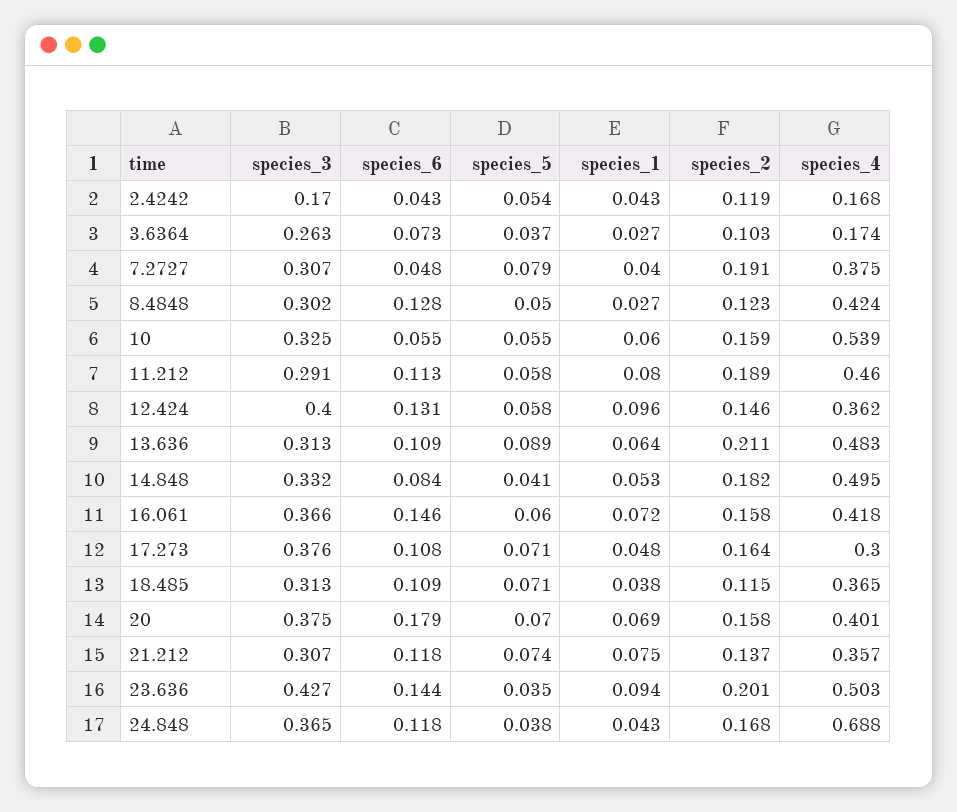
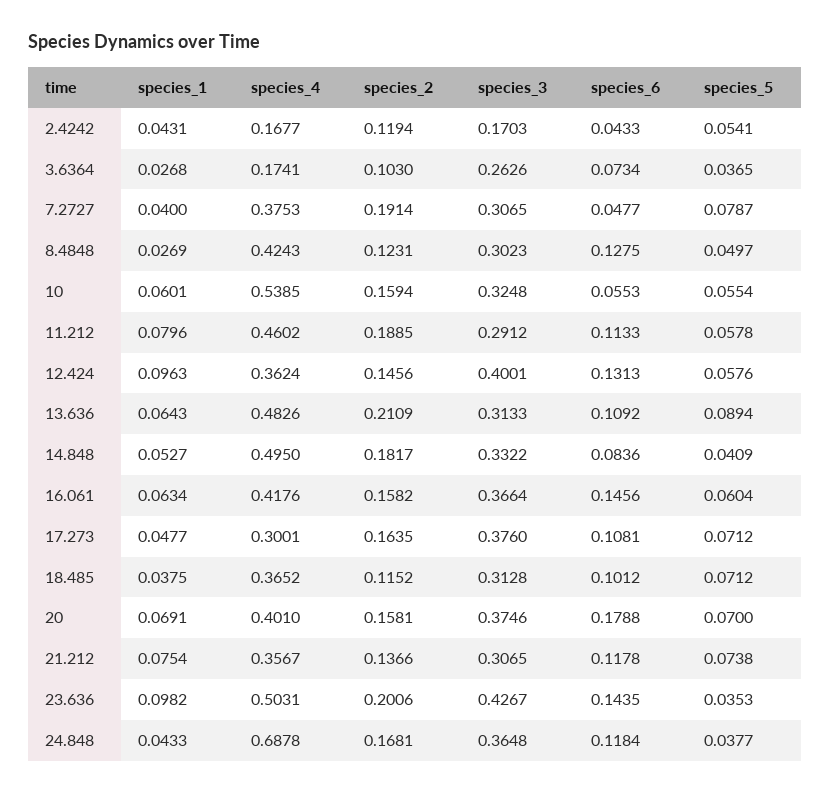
  {
    "species_3": {
      "2.4242": 0.1703,
      "3.6364": 0.2626,
      "7.2727": 0.3065,
      "8.4848": 0.3023,
      "10": 0.3248,
      "11.212": 0.2912,
      "12.424": 0.4001,
      "13.636": 0.3133,
      "14.848": 0.3322,
      "16.061": 0.3664,
      "17.273": 0.376,
      "18.485": 0.3128,
      "20": 0.3746,
      "21.212": 0.3065,
      "23.636": 0.4267,
      "24.848": 0.3648
    },
    "species_6": {
      "2.4242": 0.0433,
      "3.6364": 0.0734,
      "7.2727": 0.0477,
      "8.4848": 0.1275,
      "10": 0.0553,
      "11.212": 0.1133,
      "12.424": 0.1313,
      "13.636": 0.1092,
      "14.848": 0.0836,
      "16.061": 0.1456,
      "17.273": 0.1081,
-     "18.485": 0.109,
+     "18.485": 0.1012,
      "20": 0.1788,
      "21.212": 0.1178,
      "23.636": 0.1435,
      "24.848": 0.1184
    },
    "species_5": {
      "2.4242": 0.0541,
      "3.6364": 0.0365,
      "7.2727": 0.0787,
      "8.4848": 0.0497,
      "10": 0.0554,
      "11.212": 0.0578,
      "12.424": 0.0576,
      "13.636": 0.0894,
      "14.848": 0.0409,
      "16.061": 0.0604,
      "17.273": 0.0712,
      "18.485": 0.0712,
      "20": 0.07,
      "21.212": 0.0738,
      "23.636": 0.0353,
      "24.848": 0.0377
    },
    "species_1": {
      "2.4242": 0.0431,
      "3.6364": 0.0268,
      "7.2727": 0.04,
      "8.4848": 0.0269,
      "10": 0.0601,
      "11.212": 0.0796,
      "12.424": 0.0963,
      "13.636": 0.0643,
      "14.848": 0.0527,
-     "16.061": 0.072,
+     "16.061": 0.0634,
      "17.273": 0.0477,
      "18.485": 0.0375,
      "20": 0.0691,
      "21.212": 0.0754,
-     "23.636": 0.094,
+     "23.636": 0.0982,
      "24.848": 0.0433
    },
    "species_2": {
      "2.4242": 0.1194,
      "3.6364": 0.103,
      "7.2727": 0.1914,
      "8.4848": 0.1231,
      "10": 0.1594,
      "11.212": 0.1885,
      "12.424": 0.1456,
      "13.636": 0.2109,
      "14.848": 0.1817,
      "16.061": 0.1582,
      "17.273": 0.1635,
      "18.485": 0.1152,
      "20": 0.1581,
      "21.212": 0.1366,
      "23.636": 0.2006,
      "24.848": 0.1681
    },
    "species_4": {
      "2.4242": 0.1677,
      "3.6364": 0.1741,
      "7.2727": 0.3753,
      "8.4848": 0.4243,
      "10": 0.5385,
      "11.212": 0.4602,
      "12.424": 0.3624,
      "13.636": 0.4826,
      "14.848": 0.495,
      "16.061": 0.4176,
      "17.273": 0.3001,
      "18.485": 0.3652,
      "20": 0.401,
      "21.212": 0.3567,
      "23.636": 0.5031,
      "24.848": 0.6878
    }
  }

